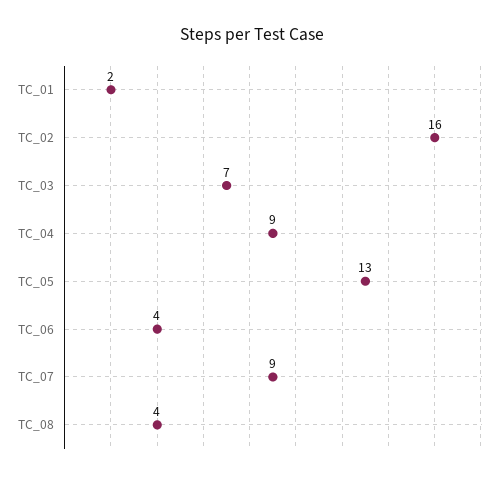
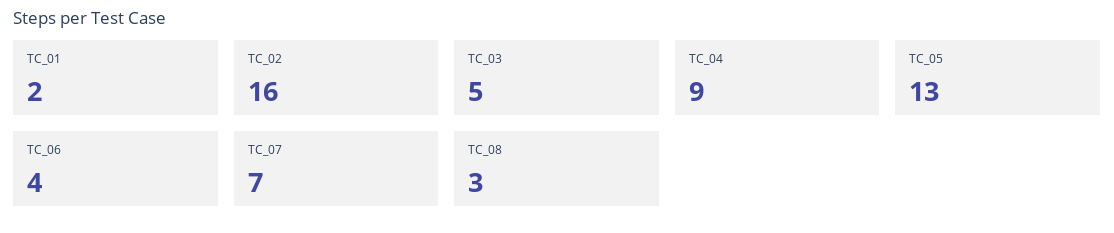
  {
    "TC_01": 2,
    "TC_02": 16,
-   "TC_03": 7,
+   "TC_03": 5,
    "TC_04": 9,
    "TC_05": 13,
    "TC_06": 4,
-   "TC_07": 9,
+   "TC_07": 7,
-   "TC_08": 4
+   "TC_08": 3
  }

